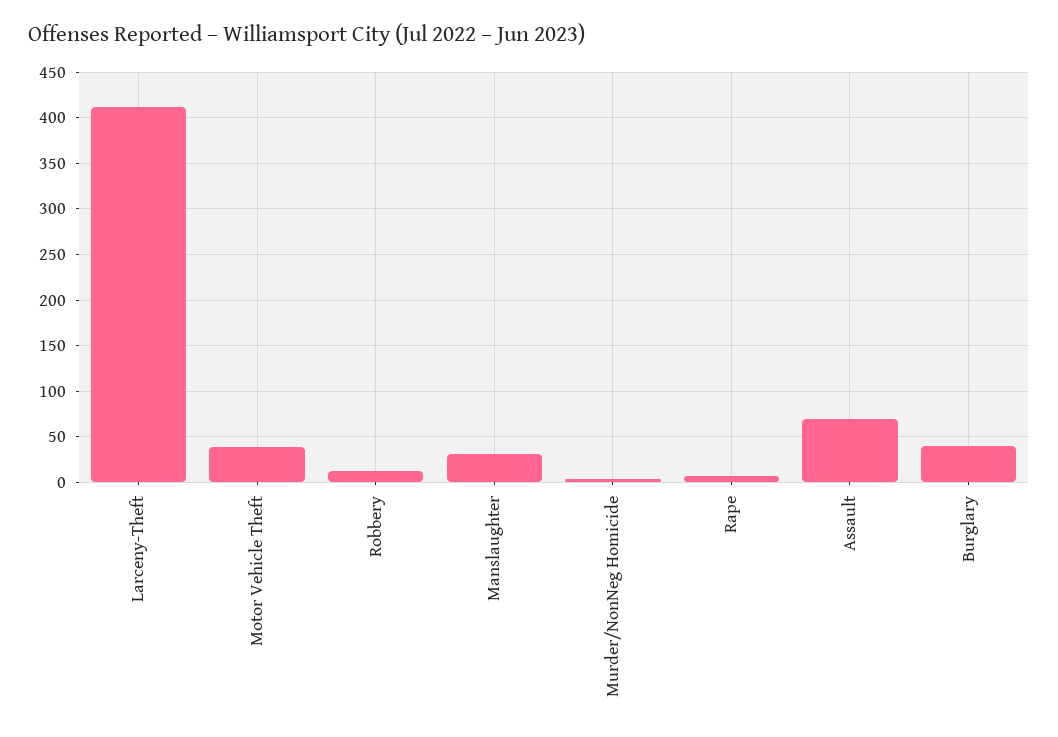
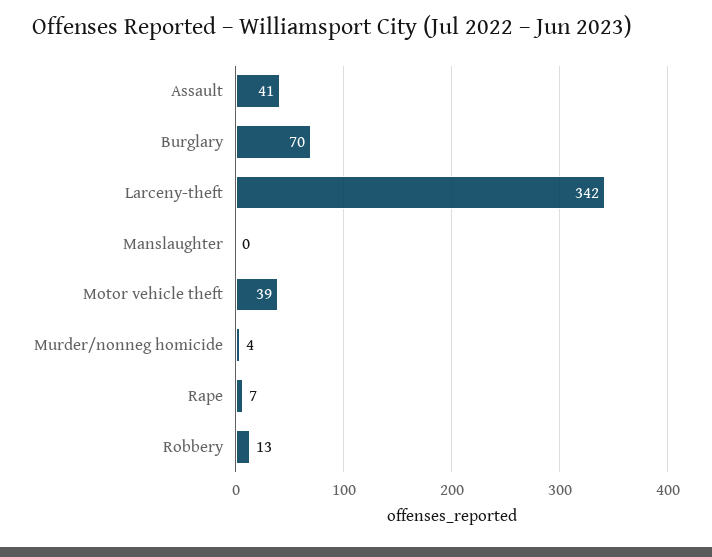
  {
-   "Larceny-Theft": 410,
+   "Larceny-Theft": 342,
    "Motor Vehicle Theft": 39,
    "Robbery": 13,
-   "Manslaughter": 30,
+   "Manslaughter": 0,
    "Murder/NonNeg Homicide": 4,
    "Rape": 7,
-   "Assault": 70,
+   "Assault": 41,
-   "Burglary": 40
+   "Burglary": 70
  }

